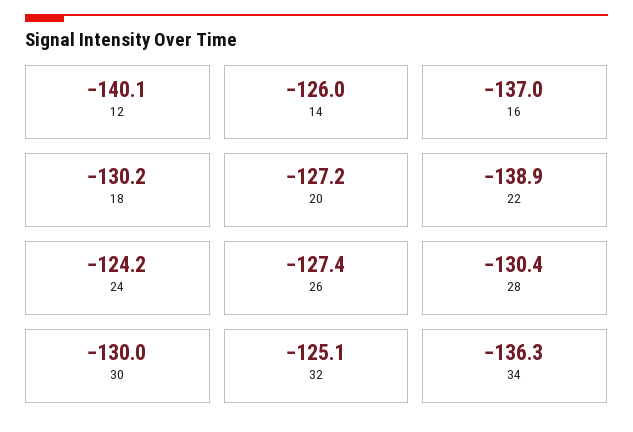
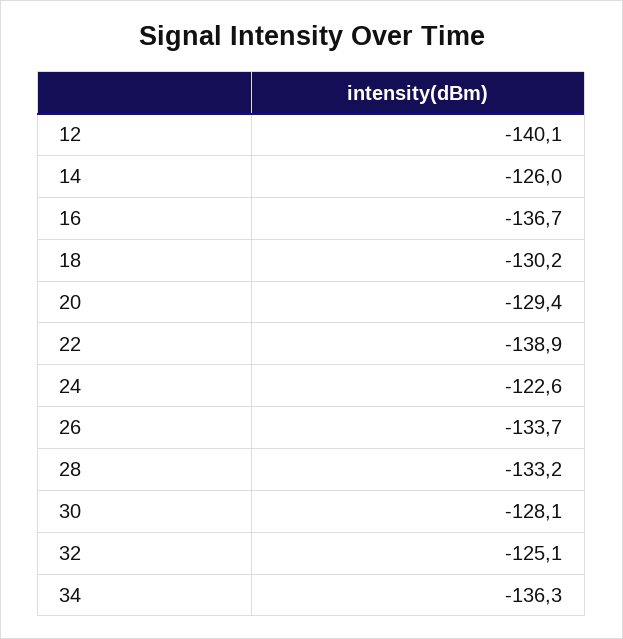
  {
    "12": -140.1,
    "14": -126,
-   "16": -137,
+   "16": -136.7,
    "18": -130.2,
-   "20": -127.2,
+   "20": -129.4,
    "22": -138.9,
-   "24": -124.2,
+   "24": -122.6,
-   "26": -127.4,
+   "26": -133.7,
-   "28": -130.4,
+   "28": -133.2,
-   "30": -130,
+   "30": -128.1,
    "32": -125.1,
    "34": -136.3
  }

